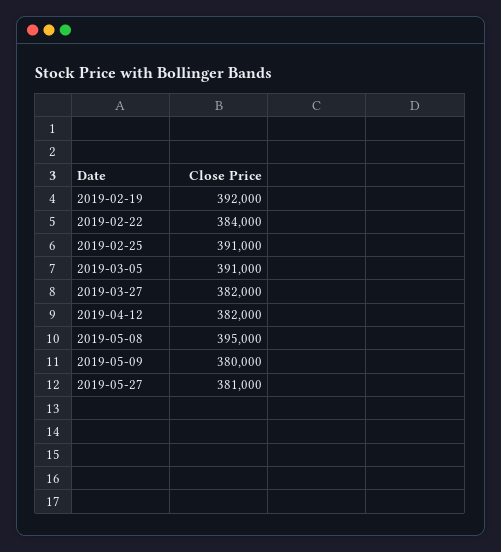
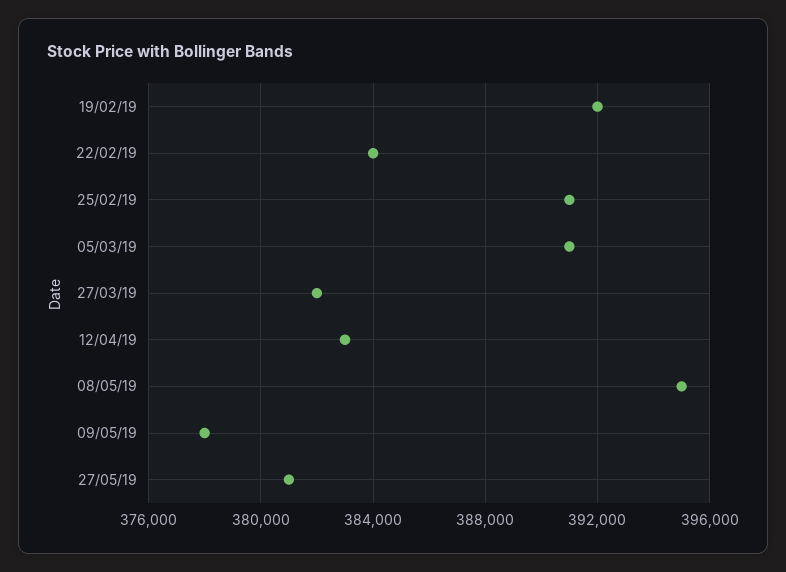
  {
    "2019-02-19": 392000,
    "2019-02-22": 384000,
    "2019-02-25": 391000,
    "2019-03-05": 391000,
    "2019-03-27": 382000,
-   "2019-04-12": 382000,
+   "2019-04-12": 383000,
    "2019-05-08": 395000,
-   "2019-05-09": 380000,
+   "2019-05-09": 378000,
    "2019-05-27": 381000
  }

